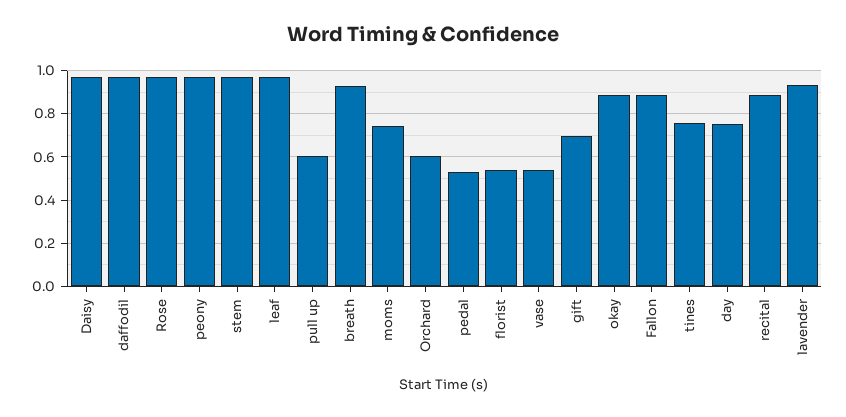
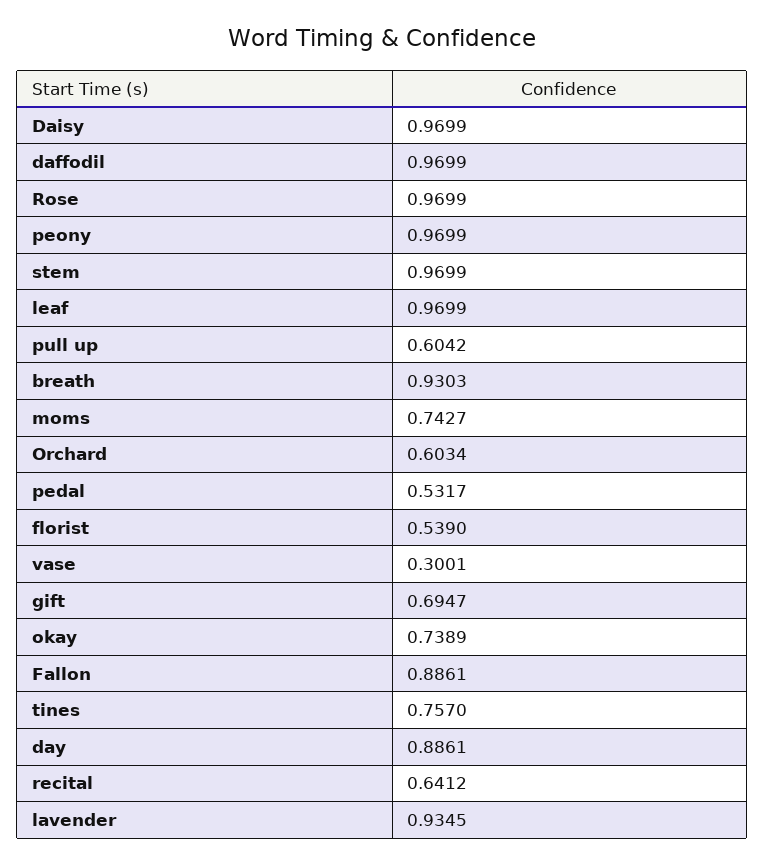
  {
    "Daisy": 0.9699,
    "daffodil": 0.9699,
    "Rose": 0.9699,
    "peony": 0.9699,
    "stem": 0.9699,
    "leaf": 0.9699,
    "pull up": 0.6042,
    "breath": 0.9303,
    "moms": 0.7427,
    "Orchard": 0.6034,
    "pedal": 0.5317,
    "florist": 0.539,
-   "vase": 0.55,
+   "vase": 0.3001,
    "gift": 0.6947,
-   "okay": 0.9,
+   "okay": 0.7389,
    "Fallon": 0.8861,
    "tines": 0.757,
-   "day": 0.75,
+   "day": 0.8861,
-   "recital": 0.9,
+   "recital": 0.6412,
    "lavender": 0.9345
  }

